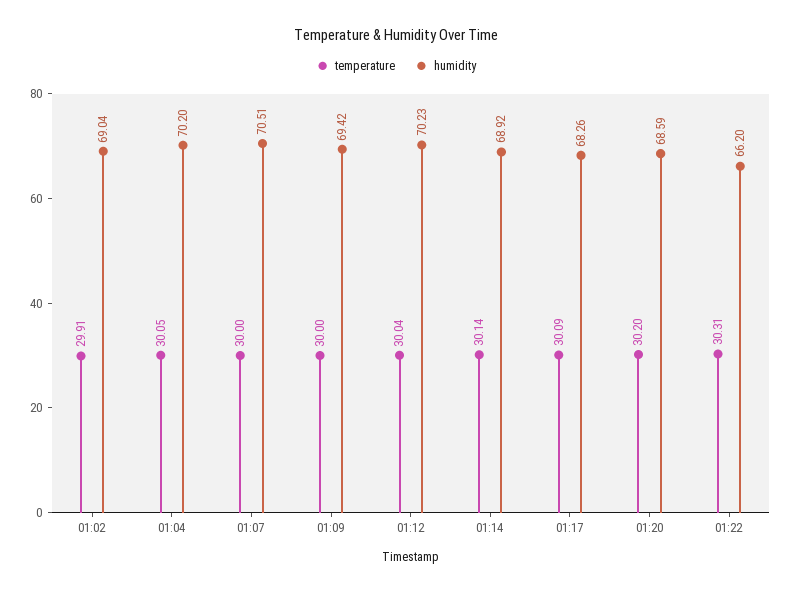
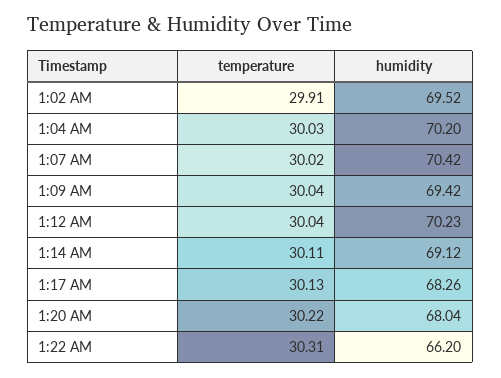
  {
    "temperature": {
      "01:02": 29.91,
-     "01:04": 30.05,
+     "01:04": 30.03,
-     "01:07": 30,
+     "01:07": 30.02,
-     "01:09": 30,
+     "01:09": 30.04,
      "01:12": 30.04,
-     "01:14": 30.14,
+     "01:14": 30.11,
-     "01:17": 30.09,
+     "01:17": 30.13,
-     "01:20": 30.2,
+     "01:20": 30.22,
      "01:22": 30.31
    },
    "humidity": {
-     "01:02": 69.04,
+     "01:02": 69.52,
      "01:04": 70.2,
-     "01:07": 70.51,
+     "01:07": 70.42,
      "01:09": 69.42,
      "01:12": 70.23,
-     "01:14": 68.92,
+     "01:14": 69.12,
      "01:17": 68.26,
-     "01:20": 68.59,
+     "01:20": 68.04,
      "01:22": 66.2
    }
  }

